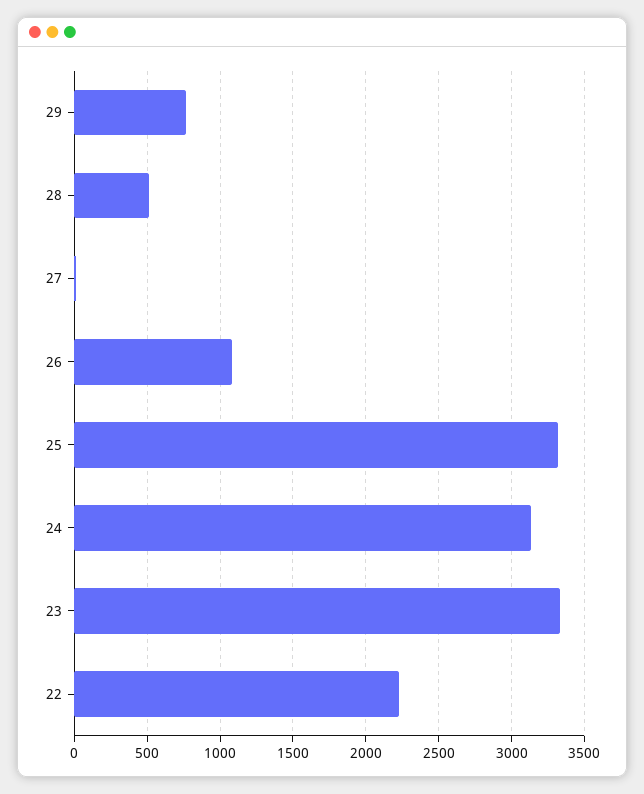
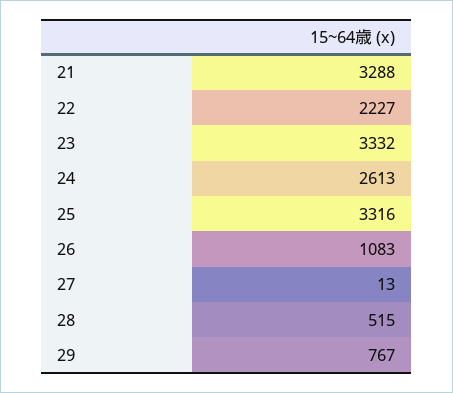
  {
    "29": 767,
    "28": 515,
    "27": 13,
    "26": 1083,
    "25": 3316,
-   "24": 3150,
+   "24": 2613,
    "23": 3332,
-   "22": 2227
+   "22": 2227,
+   "21": 3288
  }

